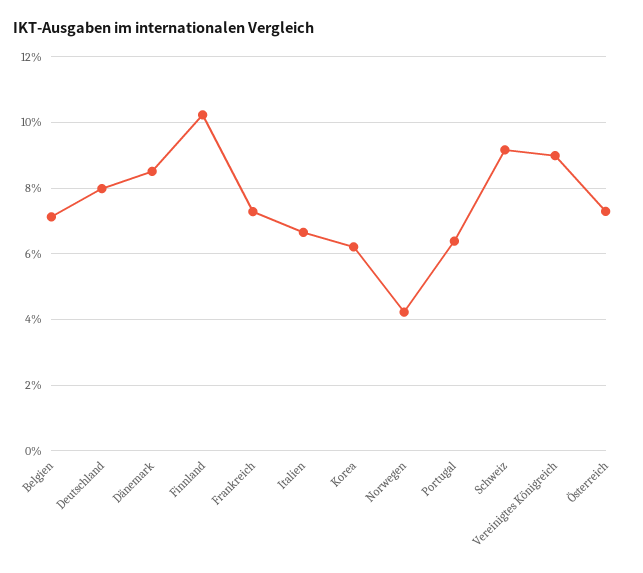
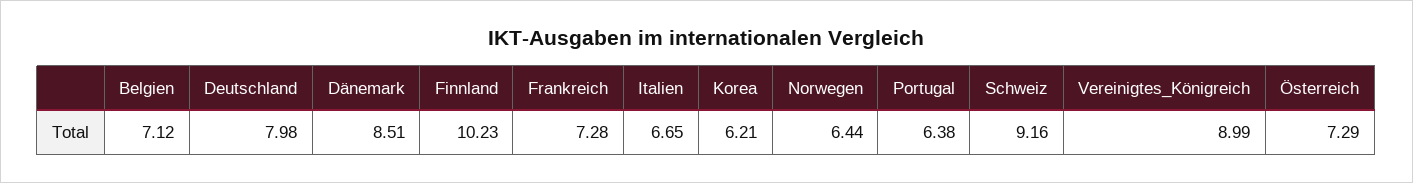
  {
    "Belgien": 7.12,
    "Deutschland": 7.98,
    "Dänemark": 8.51,
    "Finnland": 10.23,
    "Frankreich": 7.28,
    "Italien": 6.65,
    "Korea": 6.21,
-   "Norwegen": 4.2,
+   "Norwegen": 6.44,
    "Portugal": 6.38,
    "Schweiz": 9.16,
    "Vereinigtes Königreich": 8.99,
    "Österreich": 7.29
  }

